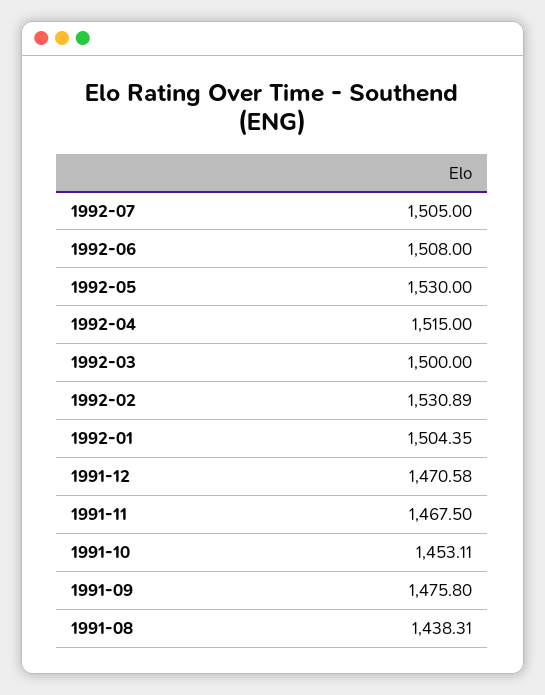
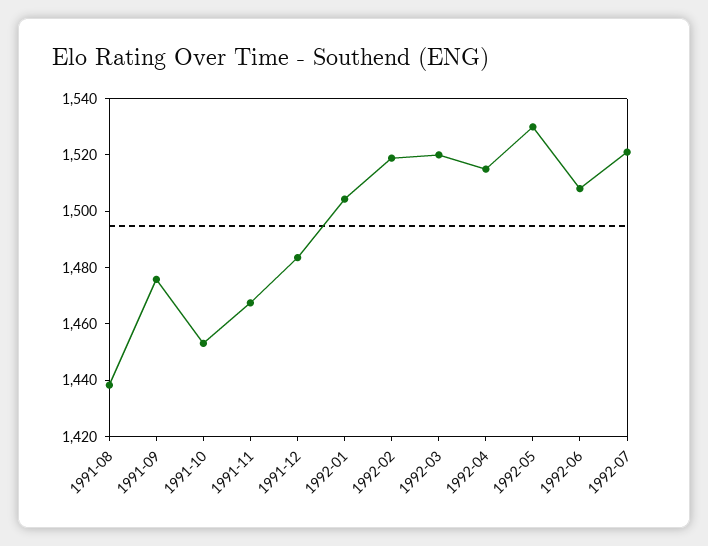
  {
-   "1992-07": 1505,
+   "1992-07": 1520,
    "1992-06": 1508,
    "1992-05": 1530,
    "1992-04": 1515,
-   "1992-03": 1500,
+   "1992-03": 1520,
-   "1992-02": 1530.89,
+   "1992-02": 1520,
    "1992-01": 1504.35,
-   "1991-12": 1470.58,
+   "1991-12": 1485,
    "1991-11": 1467.5,
    "1991-10": 1453.11,
    "1991-09": 1475.8,
    "1991-08": 1438.31
  }

